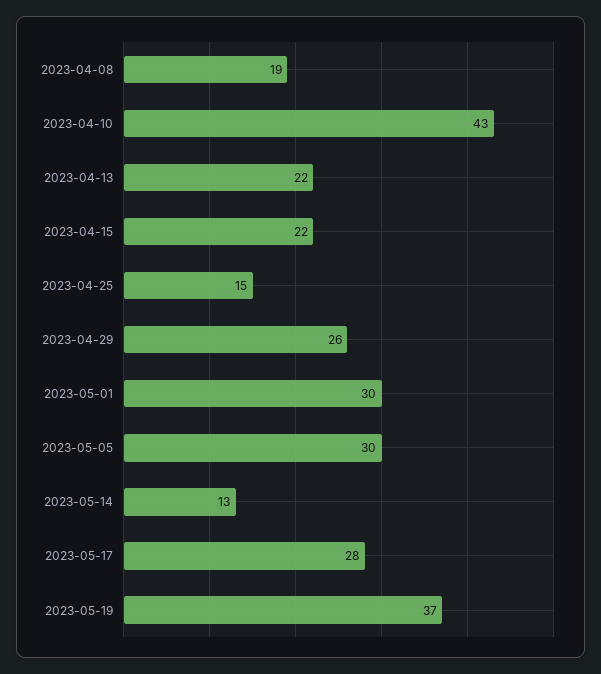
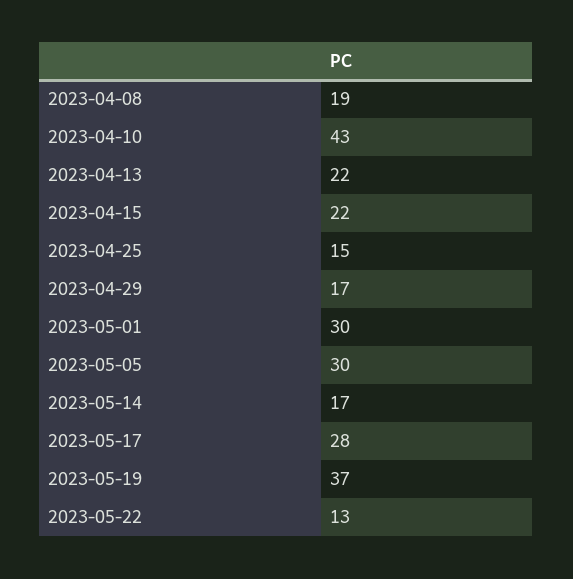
  {
    "2023-04-08": 19,
    "2023-04-10": 43,
    "2023-04-13": 22,
    "2023-04-15": 22,
    "2023-04-25": 15,
-   "2023-04-29": 26,
+   "2023-04-29": 17,
    "2023-05-01": 30,
    "2023-05-05": 30,
-   "2023-05-14": 13,
+   "2023-05-14": 17,
    "2023-05-17": 28,
-   "2023-05-19": 37
+   "2023-05-19": 37,
+   "2023-05-22": 13
  }

